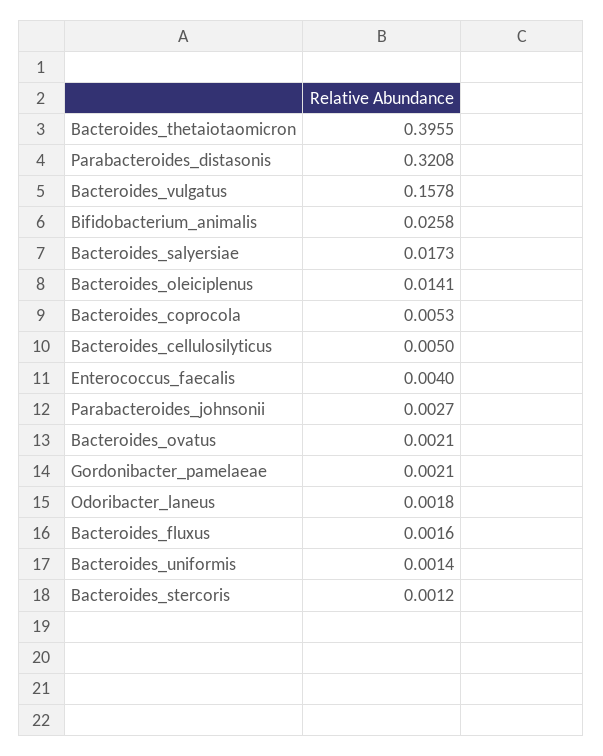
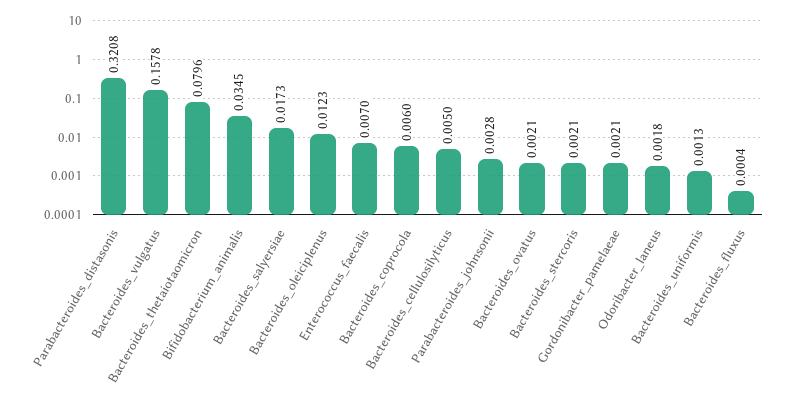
  {
-   "Bacteroides_thetaiotaomicron": 0.3955,
+   "Bacteroides_thetaiotaomicron": 0.0796,
    "Parabacteroides_distasonis": 0.3208,
    "Bacteroides_vulgatus": 0.1578,
-   "Bifidobacterium_animalis": 0.0258,
+   "Bifidobacterium_animalis": 0.0345,
    "Bacteroides_salyersiae": 0.0173,
-   "Bacteroides_oleiciplenus": 0.0141,
+   "Bacteroides_oleiciplenus": 0.0123,
-   "Bacteroides_coprocola": 0.0053,
+   "Bacteroides_coprocola": 0.006,
    "Bacteroides_cellulosilyticus": 0.005,
-   "Enterococcus_faecalis": 0.004,
+   "Enterococcus_faecalis": 0.007,
-   "Parabacteroides_johnsonii": 0.0027,
+   "Parabacteroides_johnsonii": 0.0028,
    "Bacteroides_ovatus": 0.0021,
    "Gordonibacter_pamelaeae": 0.0021,
    "Odoribacter_laneus": 0.0018,
-   "Bacteroides_fluxus": 0.0016,
+   "Bacteroides_fluxus": 0.0004,
-   "Bacteroides_uniformis": 0.0014,
+   "Bacteroides_uniformis": 0.0013,
-   "Bacteroides_stercoris": 0.0012
+   "Bacteroides_stercoris": 0.0021
  }

